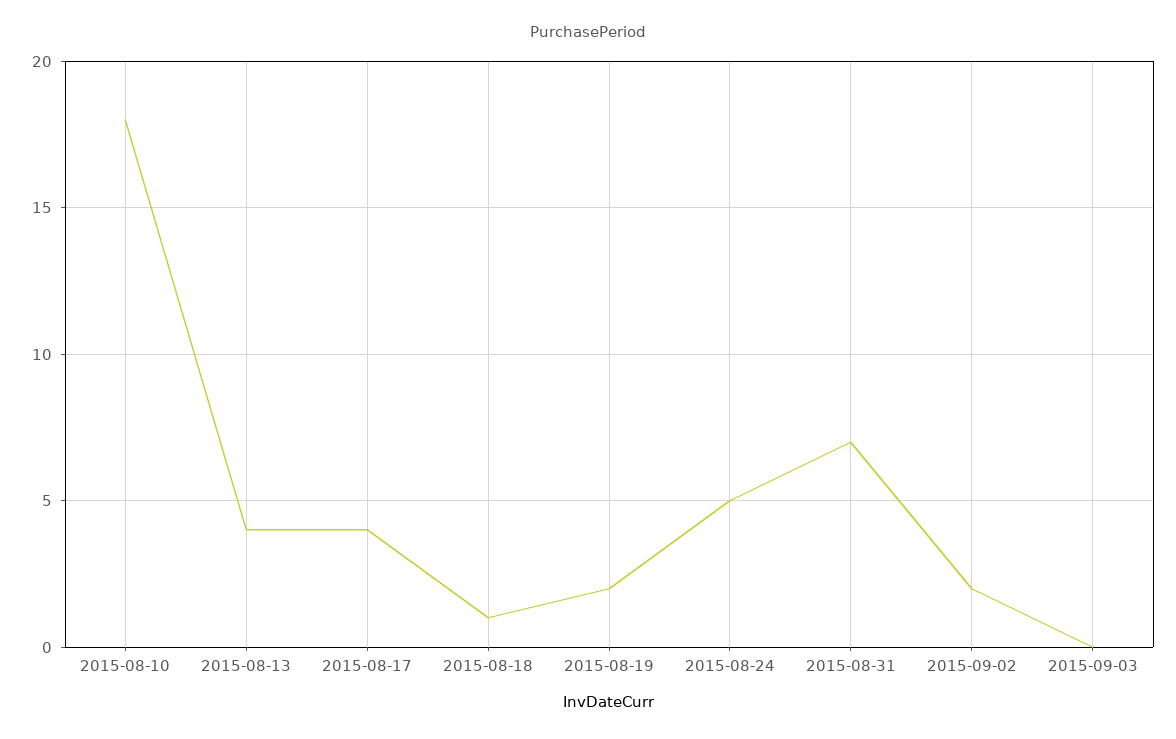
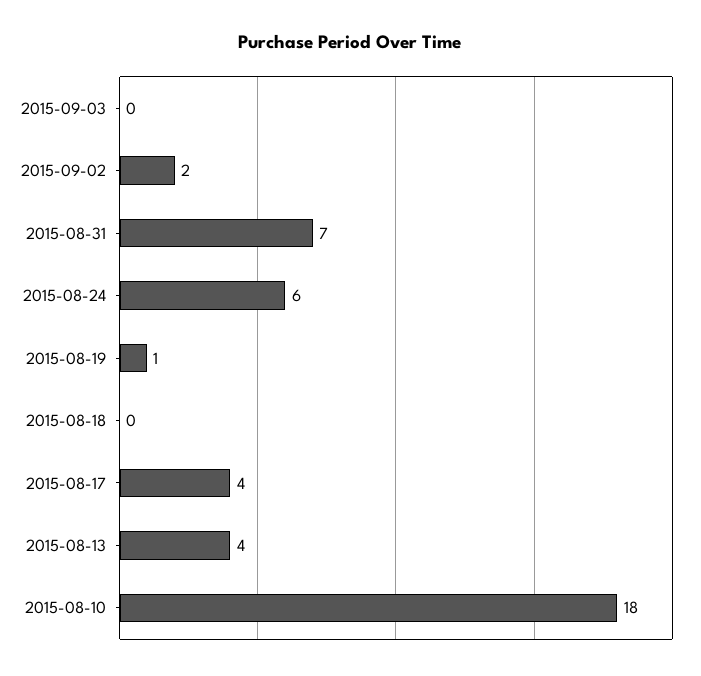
  {
    "2015-08-10": 18,
    "2015-08-13": 4,
    "2015-08-17": 4,
-   "2015-08-18": 1,
+   "2015-08-18": 0,
-   "2015-08-19": 2,
+   "2015-08-19": 1,
-   "2015-08-24": 5,
+   "2015-08-24": 6,
    "2015-08-31": 7,
    "2015-09-02": 2,
    "2015-09-03": 0
  }

